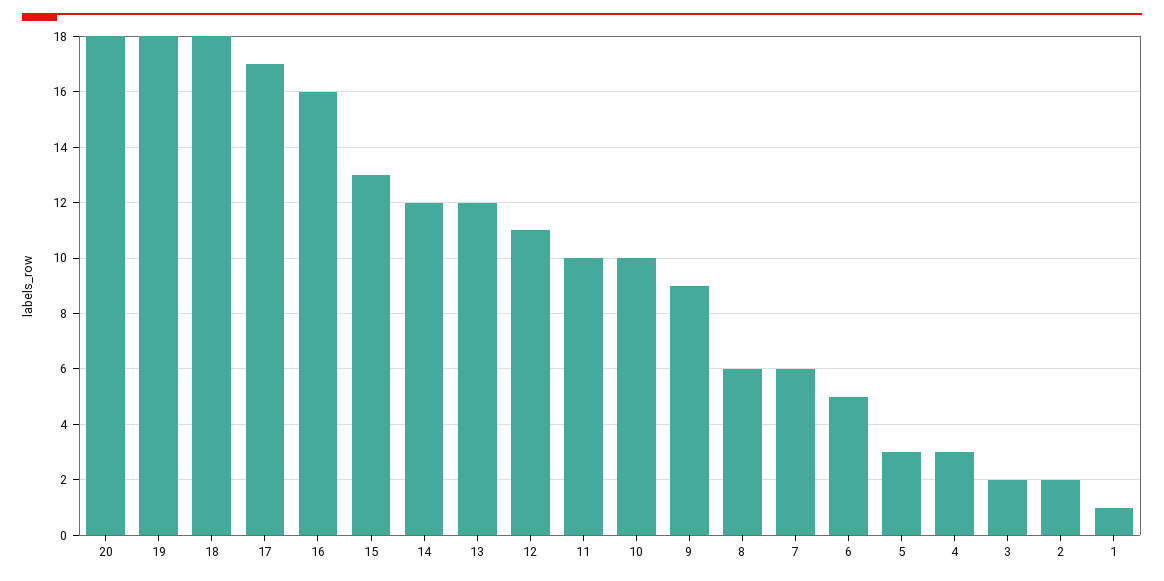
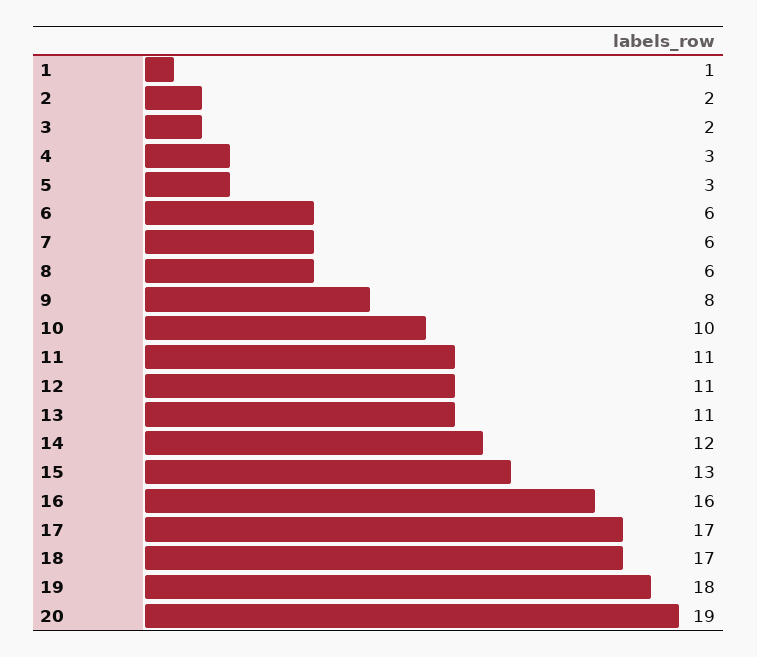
  {
-   "20": 18,
+   "20": 19,
    "19": 18,
-   "18": 18,
+   "18": 17,
    "17": 17,
    "16": 16,
    "15": 13,
    "14": 12,
-   "13": 12,
+   "13": 11,
    "12": 11,
-   "11": 10,
+   "11": 11,
    "10": 10,
-   "9": 9,
+   "9": 8,
    "8": 6,
    "7": 6,
-   "6": 5,
+   "6": 6,
    "5": 3,
    "4": 3,
    "3": 2,
    "2": 2,
    "1": 1
  }

